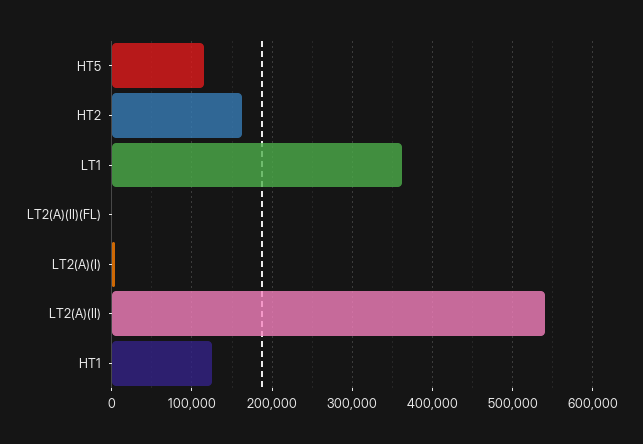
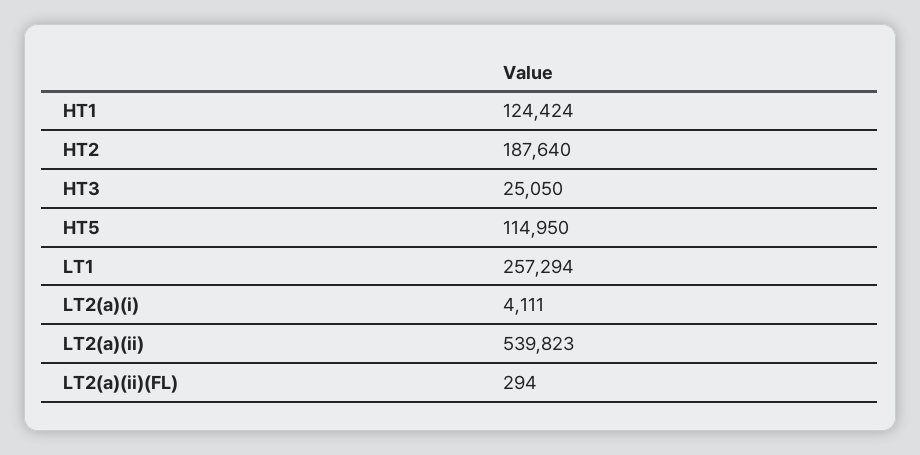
  {
    "HT5": 114950,
-   "HT2": 160000,
+   "HT2": 187640,
-   "LT1": 360000,
+   "LT1": 257294,
    "LT2(A)(II)(FL)": 294,
    "LT2(A)(I)": 4111,
    "LT2(A)(II)": 539823,
-   "HT1": 124424
+   "HT1": 124424,
+   "HT3": 25050
  }

